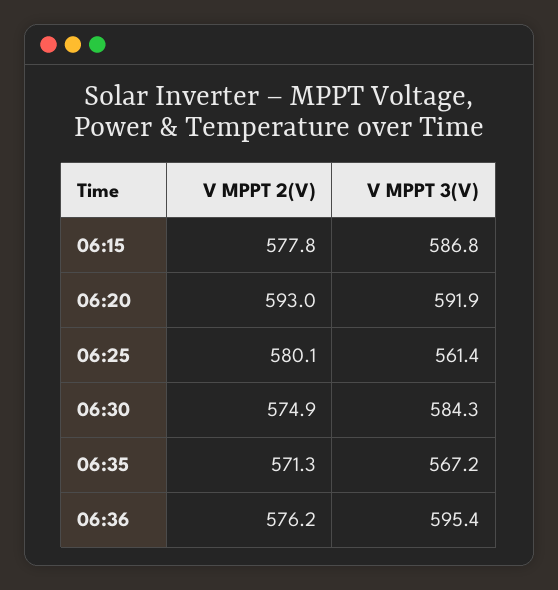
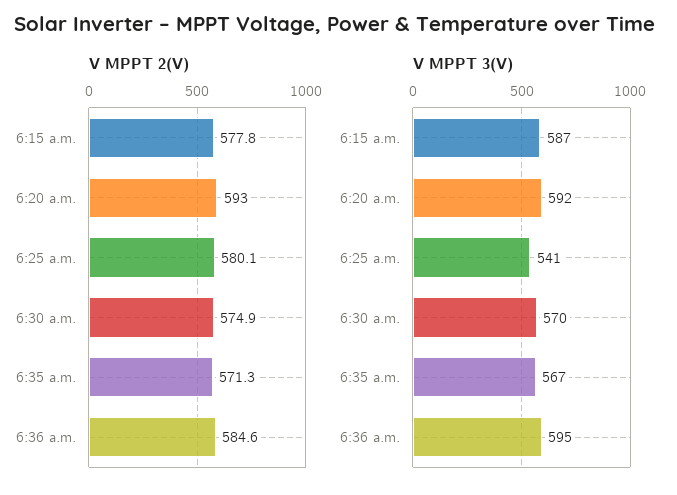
  {
    "V MPPT 2(V)": {
      "06:15": 577.8,
      "06:20": 593,
      "06:25": 580.1,
      "06:30": 574.9,
      "06:35": 571.3,
-     "06:36": 576.2
+     "06:36": 584.6
    },
    "V MPPT 3(V)": {
      "06:15": 586.8,
      "06:20": 591.9,
-     "06:25": 561.4,
+     "06:25": 541,
-     "06:30": 584.3,
+     "06:30": 570,
      "06:35": 567.2,
      "06:36": 595.4
    }
  }

